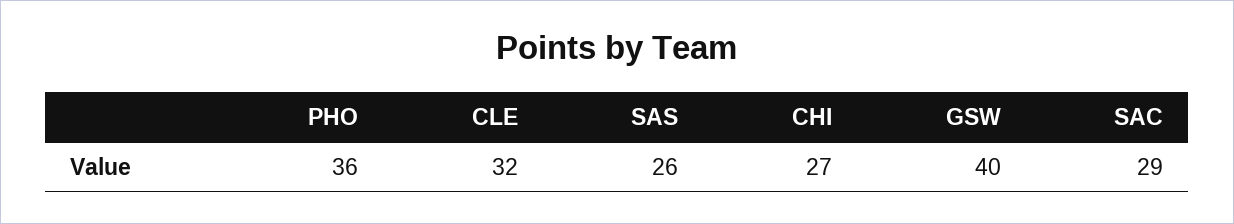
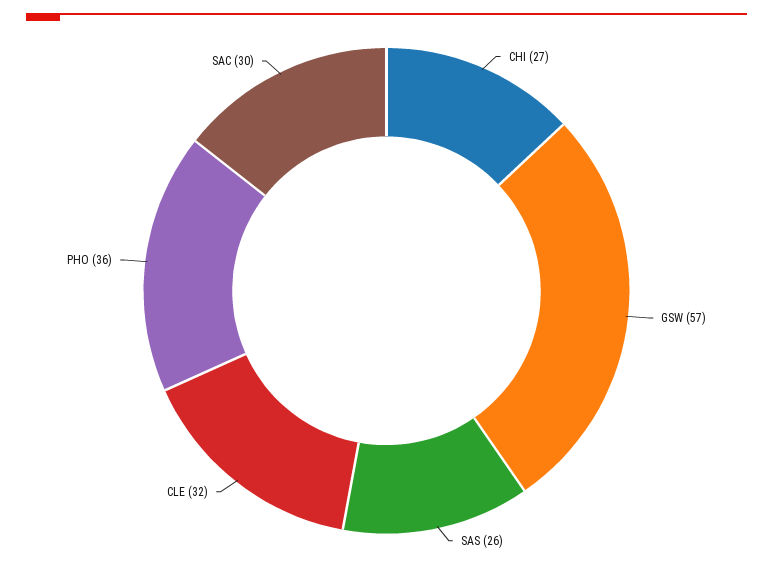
  {
    "PHO": 36,
    "CLE": 32,
    "SAS": 26,
    "CHI": 27,
-   "GSW": 40,
+   "GSW": 57,
-   "SAC": 29
+   "SAC": 30
  }

